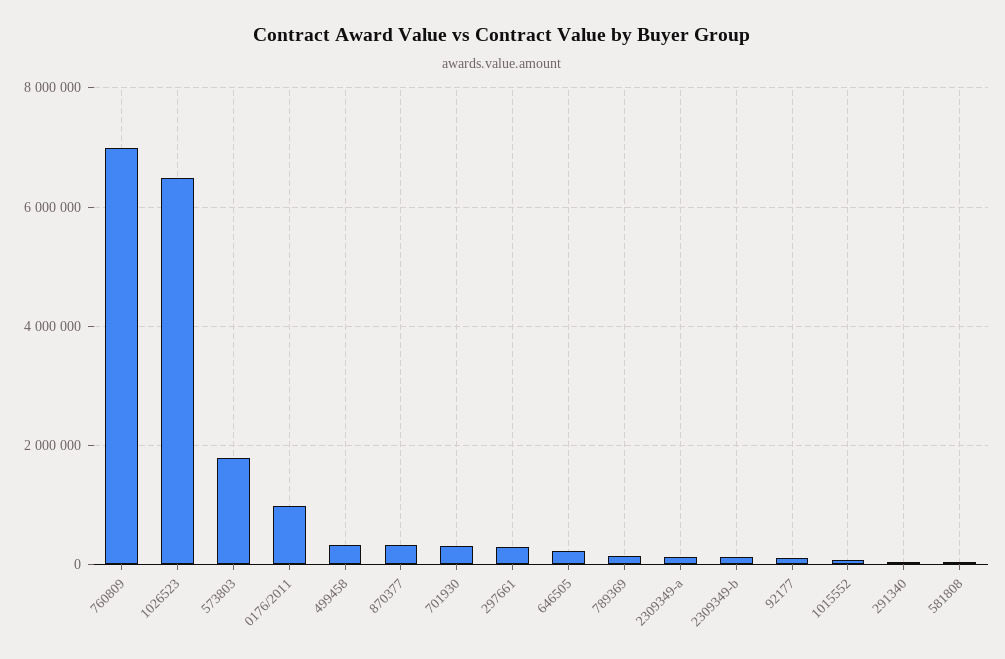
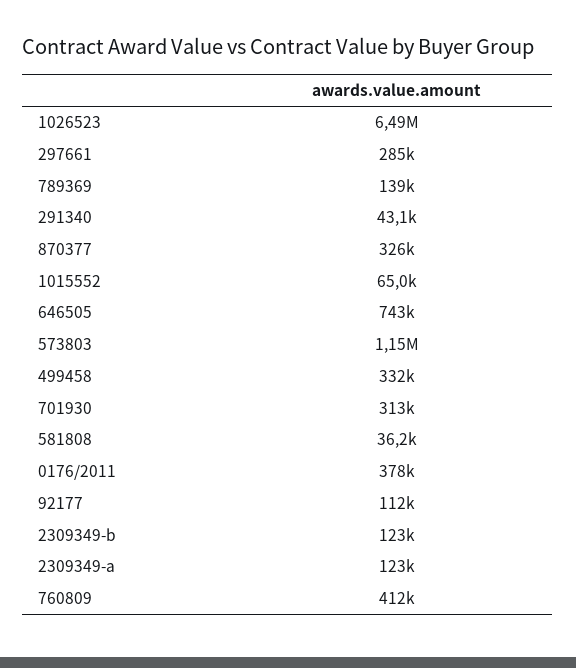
  {
-   "760809": 7000000,
+   "760809": 412000,
    "1026523": 6490000,
-   "573803": 1800000,
+   "573803": 1150000,
-   "0176/2011": 1000000,
+   "0176/2011": 378000,
    "499458": 332000,
    "870377": 326000,
    "701930": 313000,
    "297661": 285000,
-   "646505": 200000,
+   "646505": 743000,
    "789369": 139000,
    "2309349-a": 123000,
    "2309349-b": 123000,
    "92177": 112000,
    "1015552": 65000,
    "291340": 43100,
    "581808": 36200
  }

